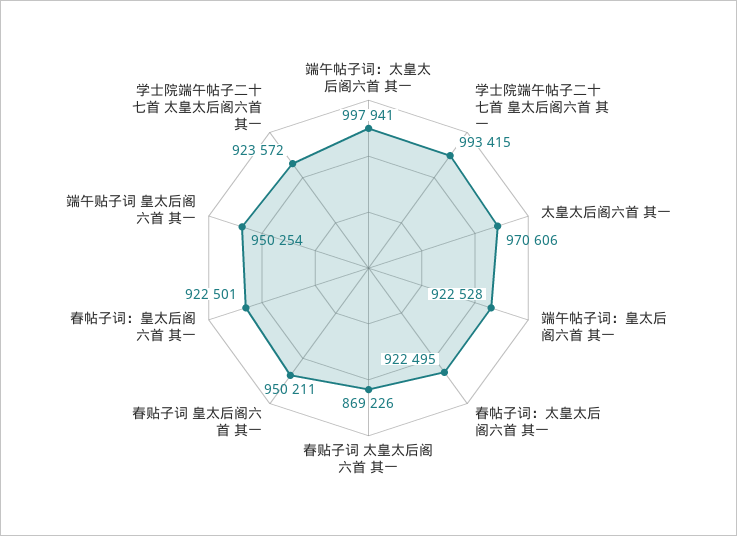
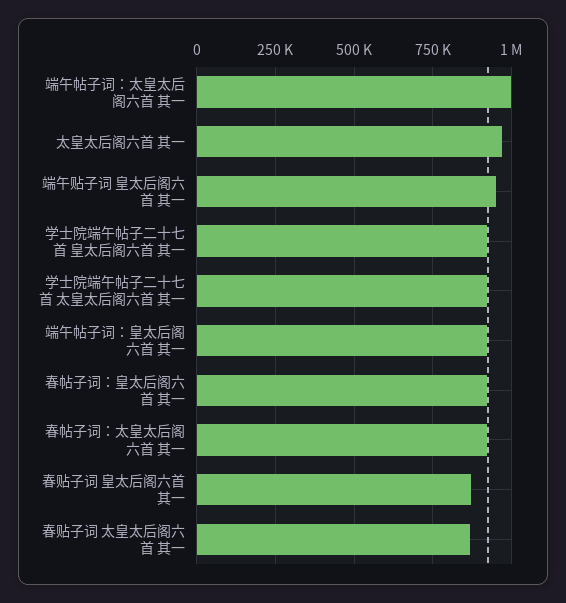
  {
    "端午帖子词：太皇太后阁六首 其一": 997941,
-   "学士院端午帖子二十七首 皇太后阁六首 其一": 993415,
+   "学士院端午帖子二十七首 皇太后阁六首 其一": 925000,
    "太皇太后阁六首 其一": 970606,
    "端午帖子词：皇太后阁六首 其一": 922528,
    "春帖子词：太皇太后阁六首 其一": 922495,
    "春贴子词 太皇太后阁六首 其一": 869226,
-   "春贴子词 皇太后阁六首 其一": 950211,
+   "春贴子词 皇太后阁六首 其一": 875000,
    "春帖子词：皇太后阁六首 其一": 922501,
    "端午贴子词 皇太后阁六首 其一": 950254,
    "学士院端午帖子二十七首 太皇太后阁六首 其一": 923572
  }

